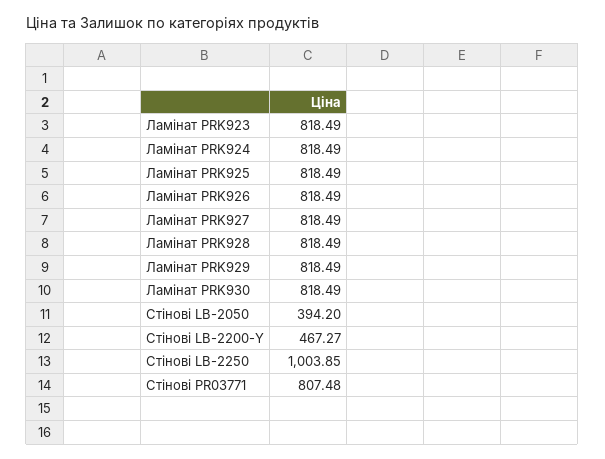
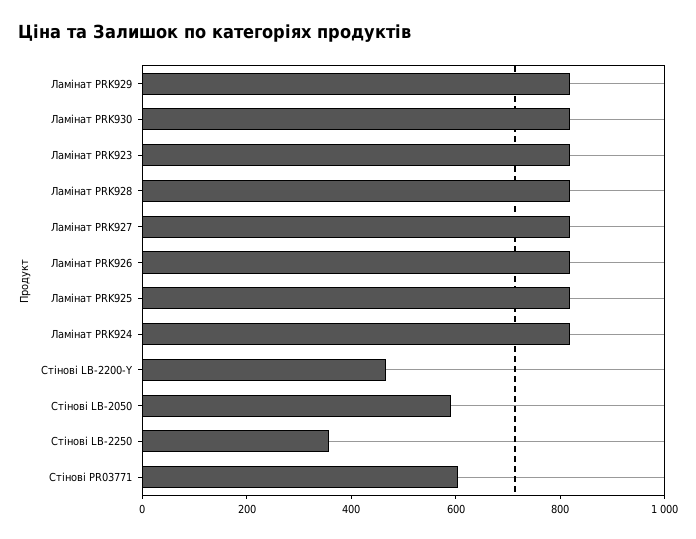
  {
    "Ламінат PRK923": 818.49,
    "Ламінат PRK924": 818.49,
    "Ламінат PRK925": 818.49,
    "Ламінат PRK926": 818.49,
    "Ламінат PRK927": 818.49,
    "Ламінат PRK928": 818.49,
    "Ламінат PRK929": 818.49,
    "Ламінат PRK930": 818.49,
-   "Стінові LB-2050": 394.2,
+   "Стінові LB-2050": 600,
    "Стінові LB-2200-Y": 467.27,
-   "Стінові LB-2250": 1003.85,
+   "Стінові LB-2250": 350,
-   "Стінові PR03771": 807.48
+   "Стінові PR03771": 600
  }

